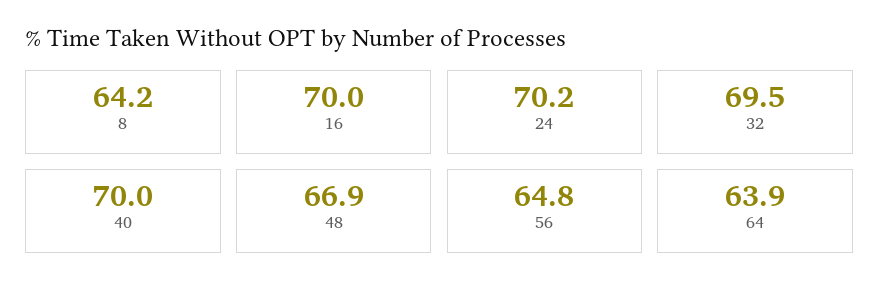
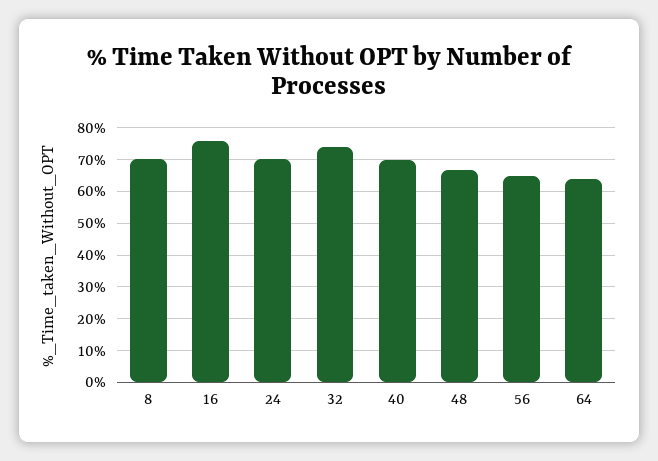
  {
-   "8": 64.2,
+   "8": 70,
-   "16": 70,
+   "16": 76,
    "24": 70.2,
-   "32": 69.5,
+   "32": 74,
    "40": 70,
    "48": 66.9,
    "56": 64.8,
    "64": 63.9
  }

